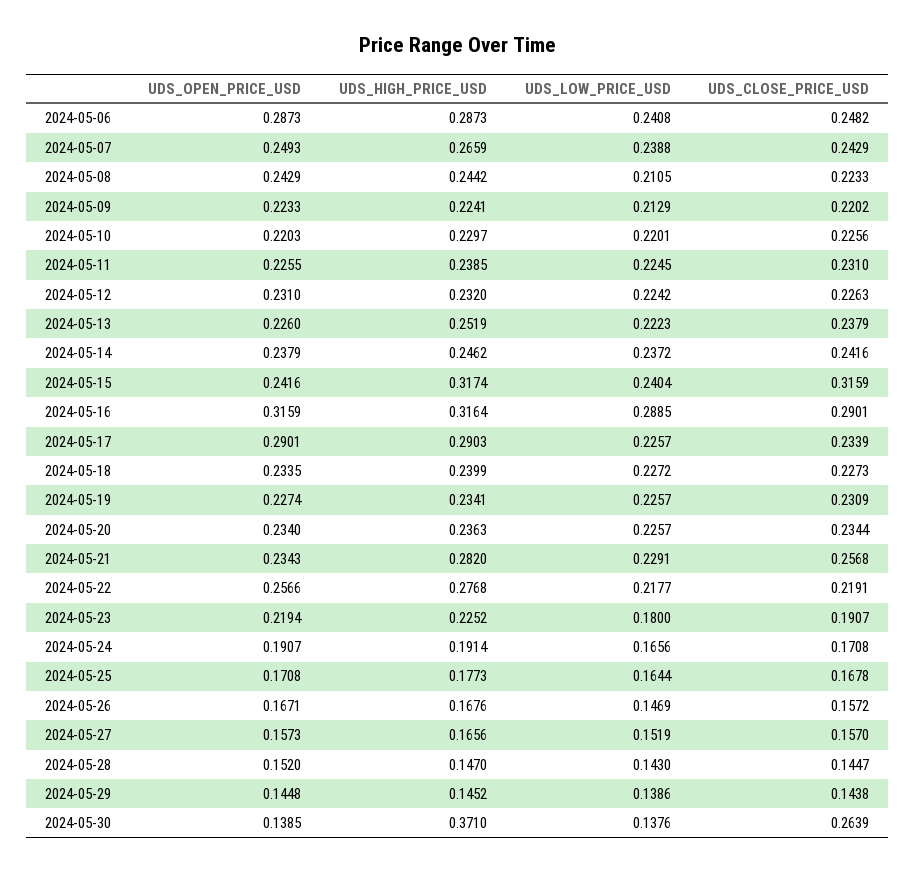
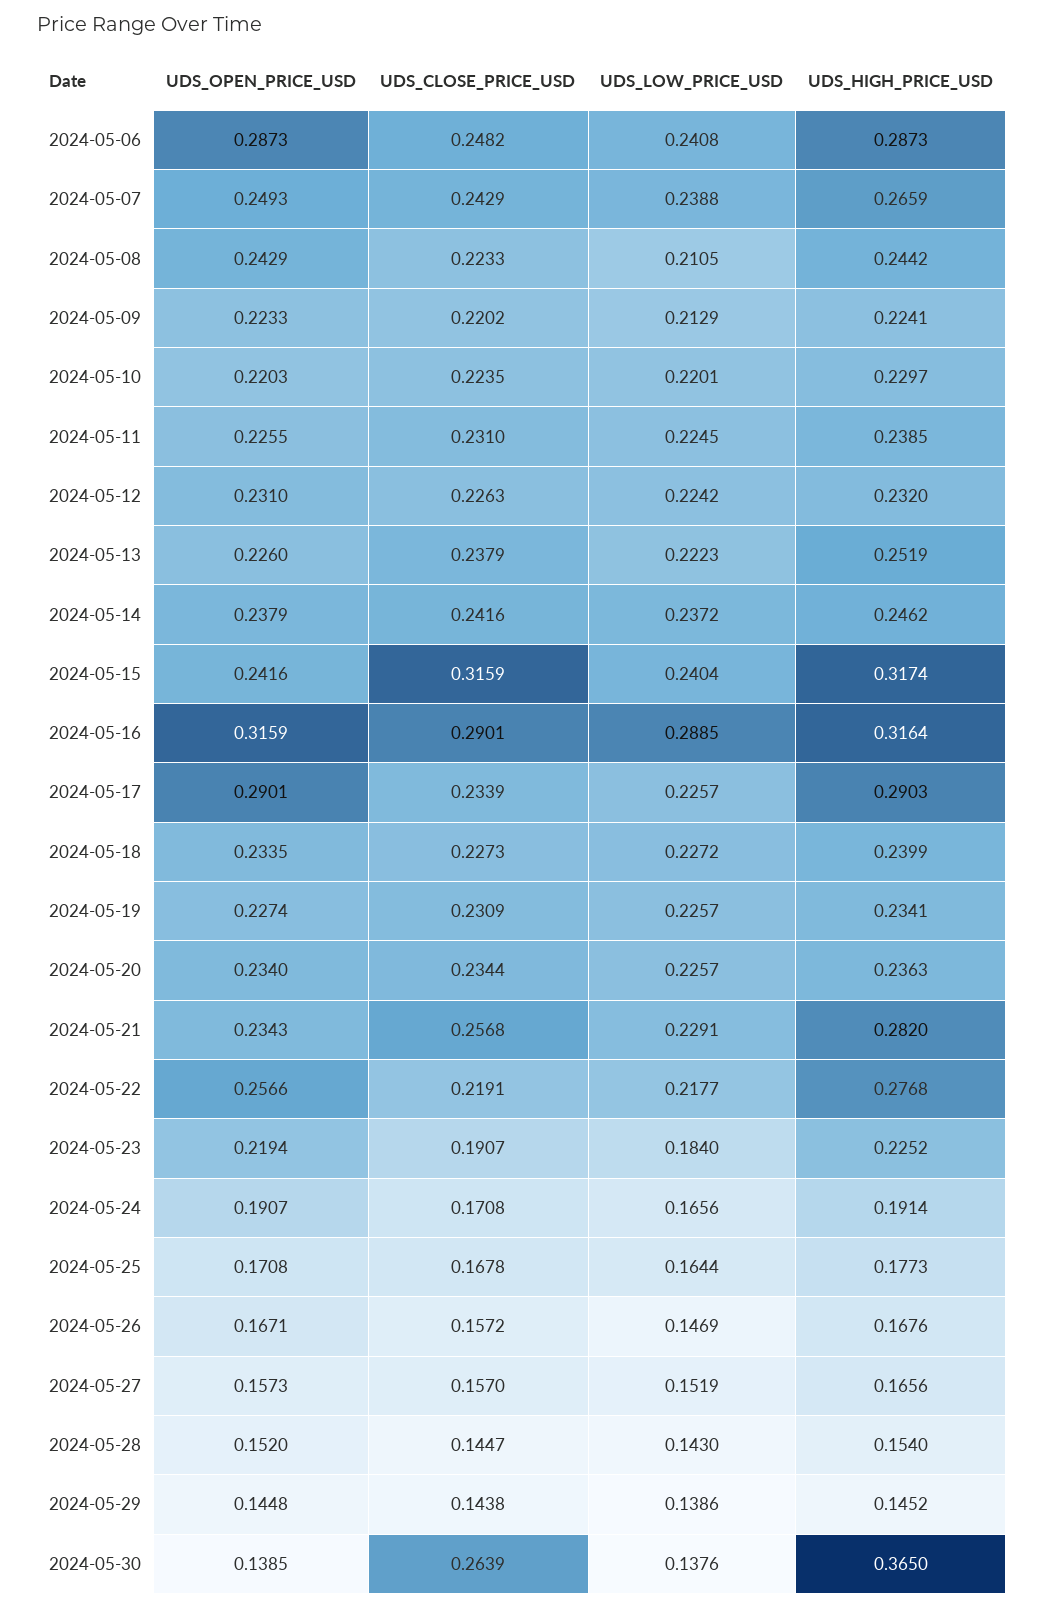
  {
    "UDS_OPEN_PRICE_USD": {
      "2024-05-06": 0.2873,
      "2024-05-07": 0.2493,
      "2024-05-08": 0.2429,
      "2024-05-09": 0.2233,
      "2024-05-10": 0.2203,
      "2024-05-11": 0.2255,
      "2024-05-12": 0.231,
      "2024-05-13": 0.226,
      "2024-05-14": 0.2379,
      "2024-05-15": 0.2416,
      "2024-05-16": 0.3159,
      "2024-05-17": 0.2901,
      "2024-05-18": 0.2335,
      "2024-05-19": 0.2274,
      "2024-05-20": 0.234,
      "2024-05-21": 0.2343,
      "2024-05-22": 0.2566,
      "2024-05-23": 0.2194,
      "2024-05-24": 0.1907,
      "2024-05-25": 0.1708,
      "2024-05-26": 0.1671,
      "2024-05-27": 0.1573,
      "2024-05-28": 0.152,
      "2024-05-29": 0.1448,
      "2024-05-30": 0.1385
    },
    "UDS_HIGH_PRICE_USD": {
      "2024-05-06": 0.2873,
      "2024-05-07": 0.2659,
      "2024-05-08": 0.2442,
      "2024-05-09": 0.2241,
      "2024-05-10": 0.2297,
      "2024-05-11": 0.2385,
      "2024-05-12": 0.232,
      "2024-05-13": 0.2519,
      "2024-05-14": 0.2462,
      "2024-05-15": 0.3174,
      "2024-05-16": 0.3164,
      "2024-05-17": 0.2903,
      "2024-05-18": 0.2399,
      "2024-05-19": 0.2341,
      "2024-05-20": 0.2363,
      "2024-05-21": 0.282,
      "2024-05-22": 0.2768,
      "2024-05-23": 0.2252,
      "2024-05-24": 0.1914,
      "2024-05-25": 0.1773,
      "2024-05-26": 0.1676,
      "2024-05-27": 0.1656,
-     "2024-05-28": 0.147,
+     "2024-05-28": 0.154,
      "2024-05-29": 0.1452,
-     "2024-05-30": 0.371
+     "2024-05-30": 0.365
    },
    "UDS_LOW_PRICE_USD": {
      "2024-05-06": 0.2408,
      "2024-05-07": 0.2388,
      "2024-05-08": 0.2105,
      "2024-05-09": 0.2129,
      "2024-05-10": 0.2201,
      "2024-05-11": 0.2245,
      "2024-05-12": 0.2242,
      "2024-05-13": 0.2223,
      "2024-05-14": 0.2372,
      "2024-05-15": 0.2404,
      "2024-05-16": 0.2885,
      "2024-05-17": 0.2257,
      "2024-05-18": 0.2272,
      "2024-05-19": 0.2257,
      "2024-05-20": 0.2257,
      "2024-05-21": 0.2291,
      "2024-05-22": 0.2177,
-     "2024-05-23": 0.18,
+     "2024-05-23": 0.184,
      "2024-05-24": 0.1656,
      "2024-05-25": 0.1644,
      "2024-05-26": 0.1469,
      "2024-05-27": 0.1519,
      "2024-05-28": 0.143,
      "2024-05-29": 0.1386,
      "2024-05-30": 0.1376
    },
    "UDS_CLOSE_PRICE_USD": {
      "2024-05-06": 0.2482,
      "2024-05-07": 0.2429,
      "2024-05-08": 0.2233,
      "2024-05-09": 0.2202,
-     "2024-05-10": 0.2256,
+     "2024-05-10": 0.2235,
      "2024-05-11": 0.231,
      "2024-05-12": 0.2263,
      "2024-05-13": 0.2379,
      "2024-05-14": 0.2416,
      "2024-05-15": 0.3159,
      "2024-05-16": 0.2901,
      "2024-05-17": 0.2339,
      "2024-05-18": 0.2273,
      "2024-05-19": 0.2309,
      "2024-05-20": 0.2344,
      "2024-05-21": 0.2568,
      "2024-05-22": 0.2191,
      "2024-05-23": 0.1907,
      "2024-05-24": 0.1708,
      "2024-05-25": 0.1678,
      "2024-05-26": 0.1572,
      "2024-05-27": 0.157,
      "2024-05-28": 0.1447,
      "2024-05-29": 0.1438,
      "2024-05-30": 0.2639
    }
  }

